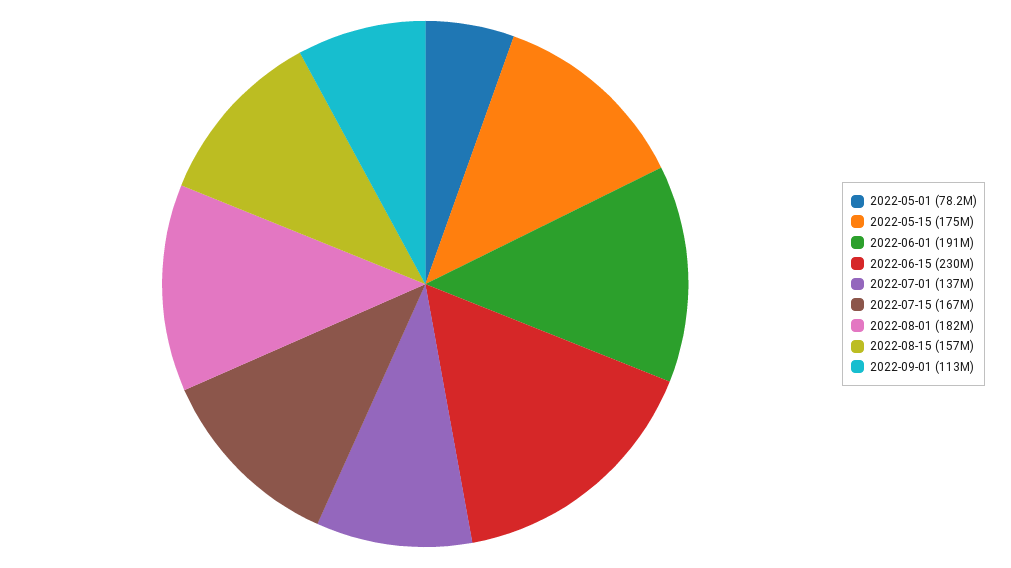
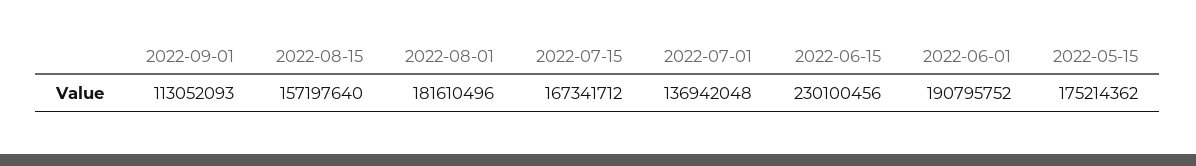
  {
-   "2022-05-01": 78200000,
    "2022-05-15": 175214362,
    "2022-06-01": 190795752,
    "2022-06-15": 230100456,
    "2022-07-01": 136942048,
    "2022-07-15": 167341712,
    "2022-08-01": 181610496,
    "2022-08-15": 157197640,
    "2022-09-01": 113052093
  }

